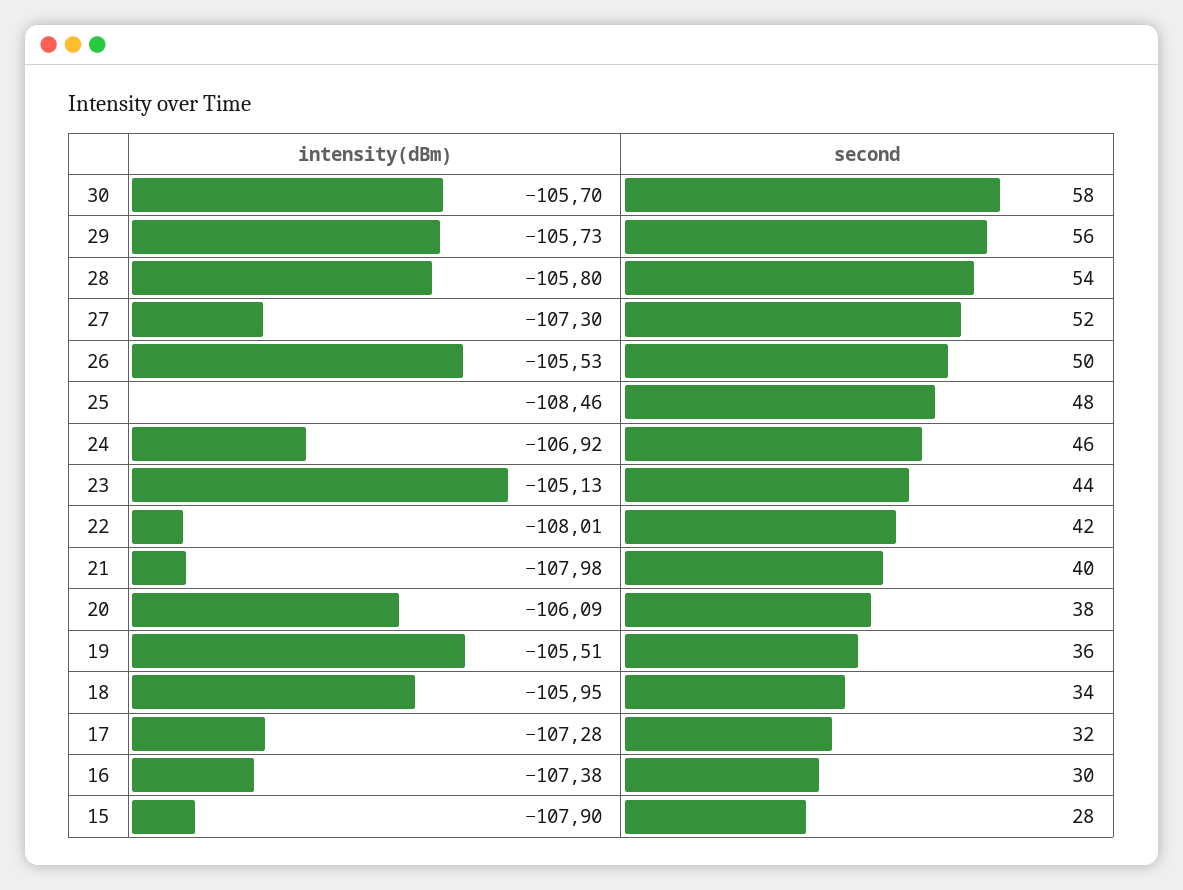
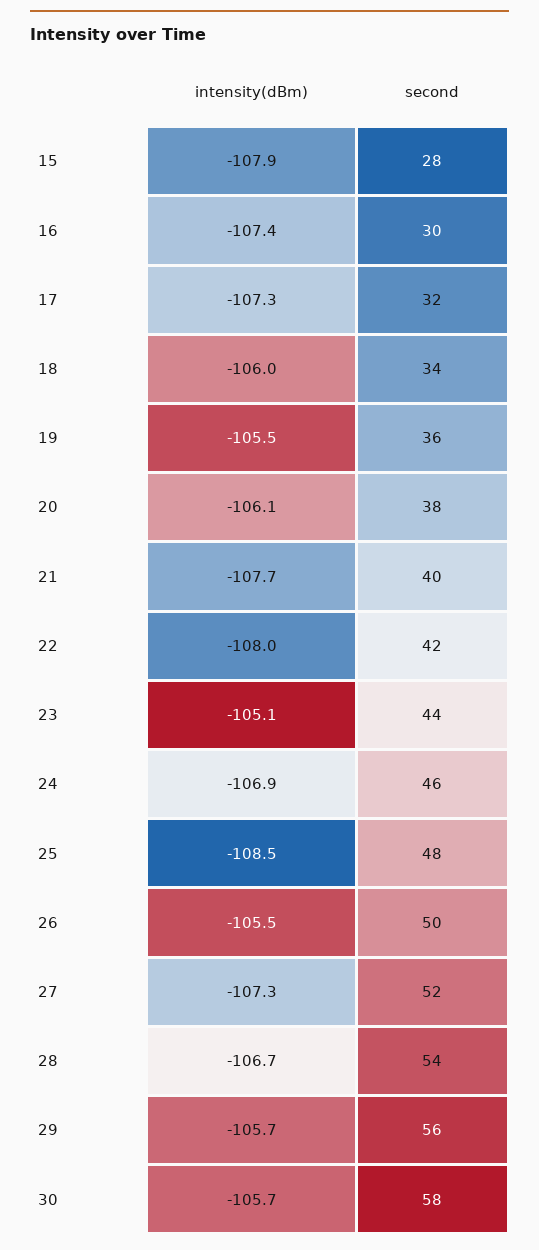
  {
    "intensity(dBm)": {
      "30": -105.7,
      "29": -105.73,
-     "28": -105.8,
+     "28": -106.7,
      "27": -107.3,
      "26": -105.53,
      "25": -108.46,
      "24": -106.92,
      "23": -105.13,
      "22": -108.01,
-     "21": -107.98,
+     "21": -107.7,
      "20": -106.09,
      "19": -105.51,
      "18": -105.95,
      "17": -107.28,
      "16": -107.38,
      "15": -107.9
    },
    "second": {
      "30": 58,
      "29": 56,
      "28": 54,
      "27": 52,
      "26": 50,
      "25": 48,
      "24": 46,
      "23": 44,
      "22": 42,
      "21": 40,
      "20": 38,
      "19": 36,
      "18": 34,
      "17": 32,
      "16": 30,
      "15": 28
    }
  }

